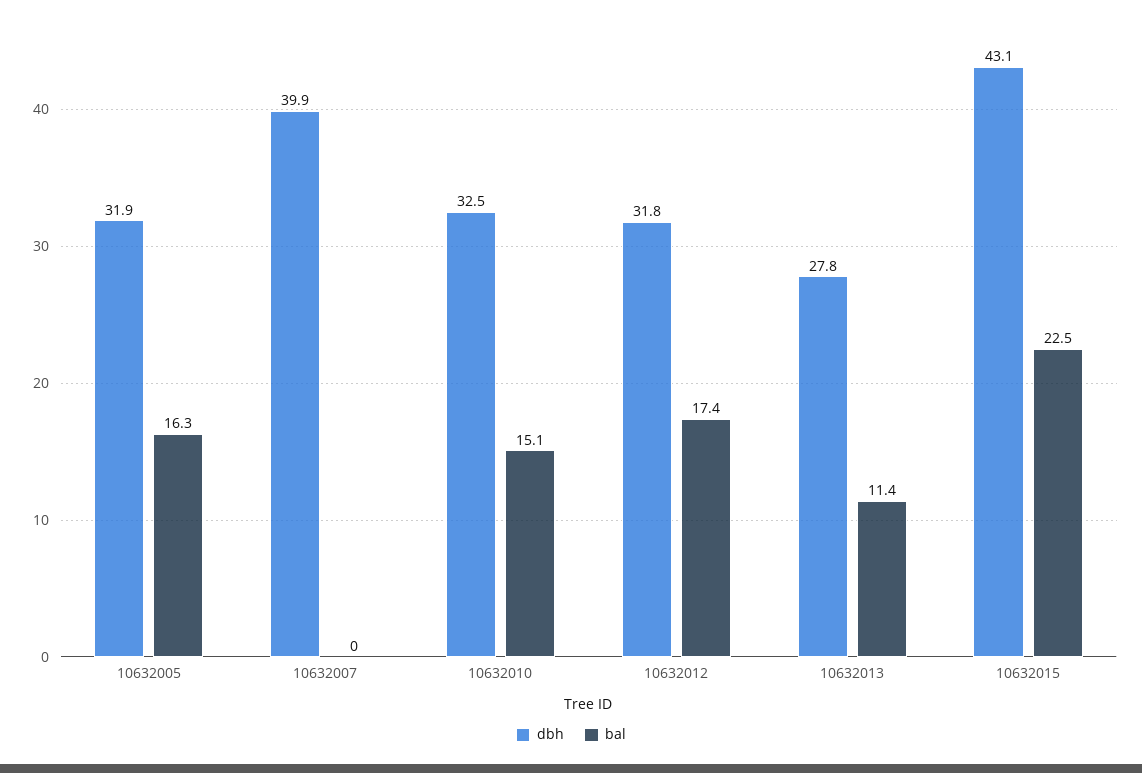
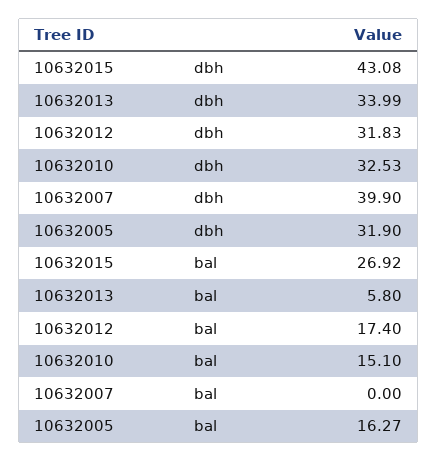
  {
    "dbh": {
      "10632005": 31.9,
      "10632007": 39.9,
      "10632010": 32.53,
      "10632012": 31.83,
-     "10632013": 27.8,
+     "10632013": 33.99,
      "10632015": 43.08
    },
    "bal": {
      "10632005": 16.27,
      "10632007": 0,
      "10632010": 15.1,
      "10632012": 17.4,
-     "10632013": 11.4,
+     "10632013": 5.8,
-     "10632015": 22.5
+     "10632015": 26.92
    }
  }

